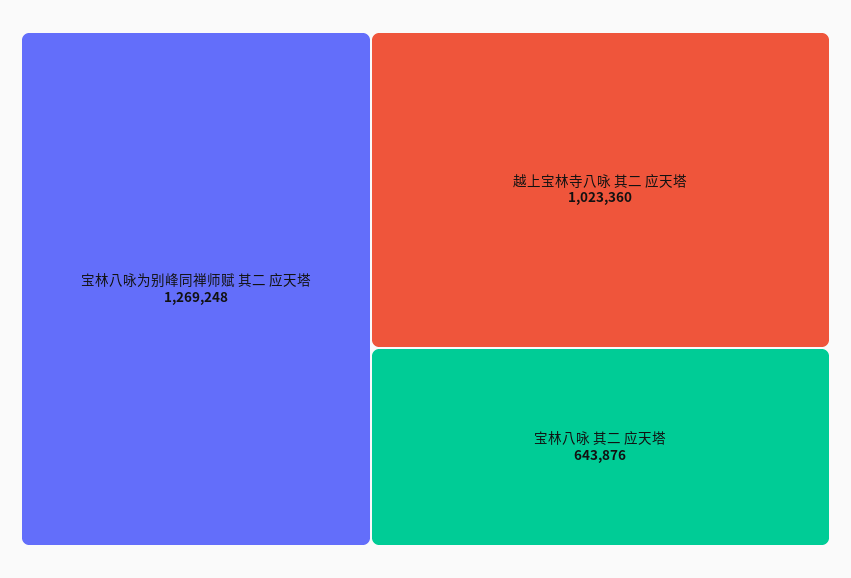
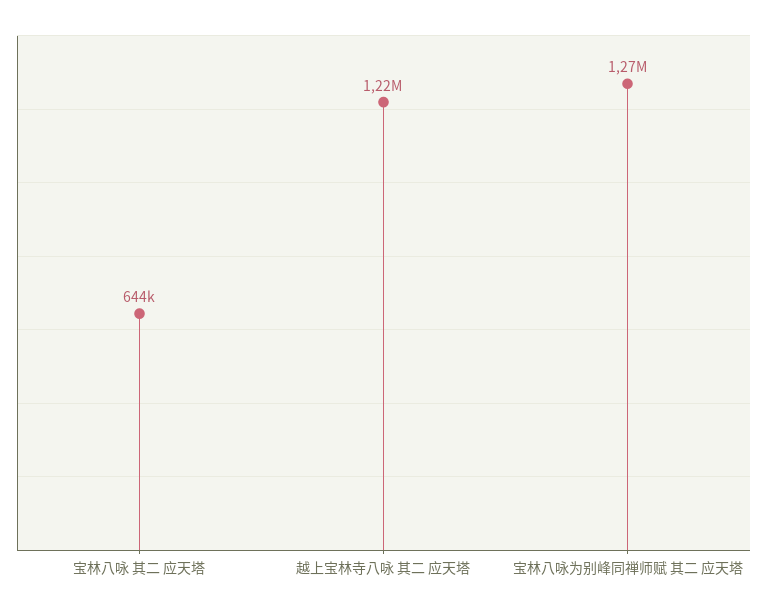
  {
    "宝林八咏为别峰同禅师赋 其二 应天塔": 1269248,
-   "越上宝林寺八咏 其二 应天塔": 1023360,
+   "越上宝林寺八咏 其二 应天塔": 1220000,
    "宝林八咏 其二 应天塔": 643876
  }

